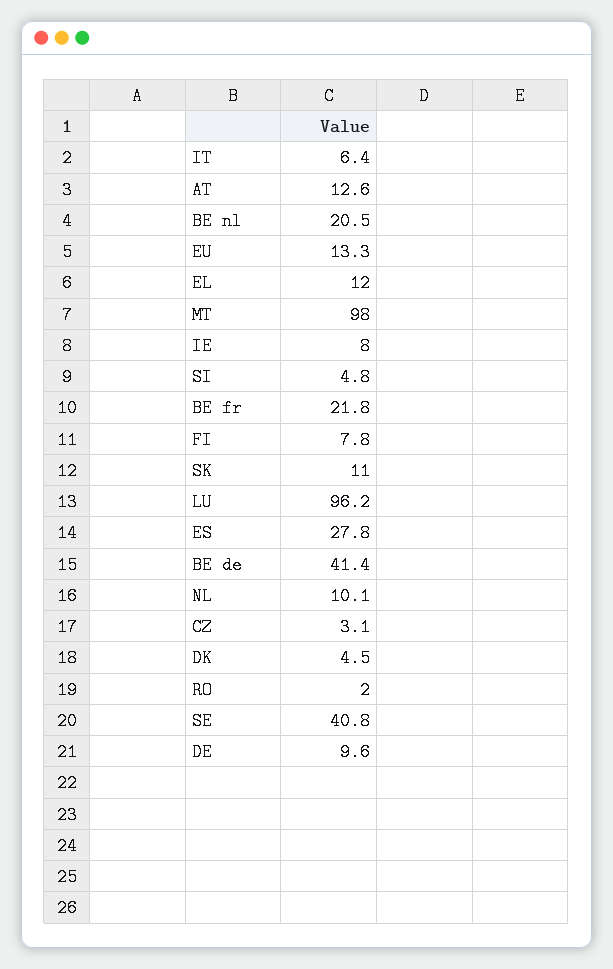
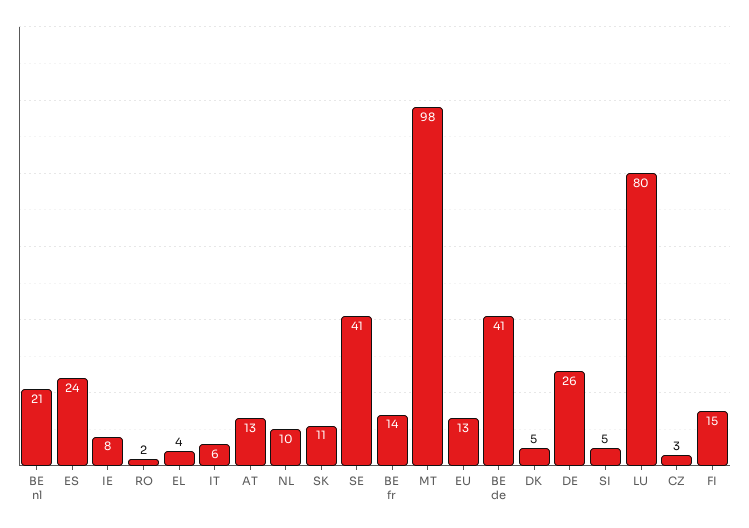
  {
    "IT": 6.4,
    "AT": 12.6,
    "BE nl": 20.5,
    "EU": 13.3,
-   "EL": 12,
+   "EL": 4,
    "MT": 98,
    "IE": 8,
    "SI": 4.8,
-   "BE fr": 21.8,
+   "BE fr": 14,
-   "FI": 7.8,
+   "FI": 15,
    "SK": 11,
-   "LU": 96.2,
+   "LU": 80,
-   "ES": 27.8,
+   "ES": 24,
    "BE de": 41.4,
    "NL": 10.1,
    "CZ": 3.1,
    "DK": 4.5,
    "RO": 2,
    "SE": 40.8,
-   "DE": 9.6
+   "DE": 26
  }

